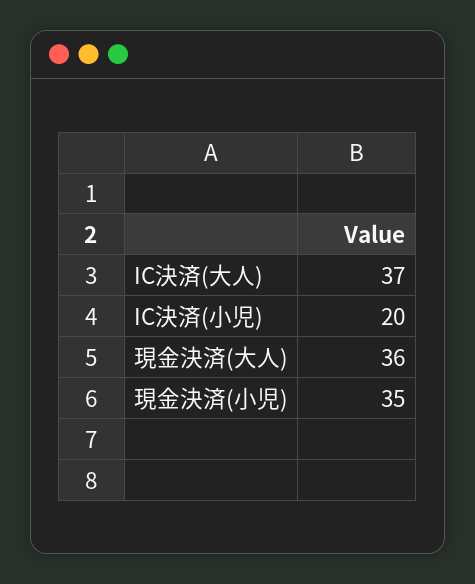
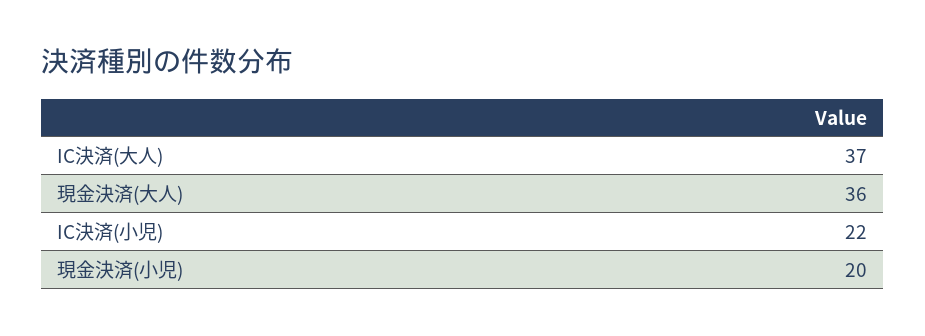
  {
    "IC決済(大人)": 37,
-   "IC決済(小児)": 20,
+   "IC決済(小児)": 22,
    "現金決済(大人)": 36,
-   "現金決済(小児)": 35
+   "現金決済(小児)": 20
  }

